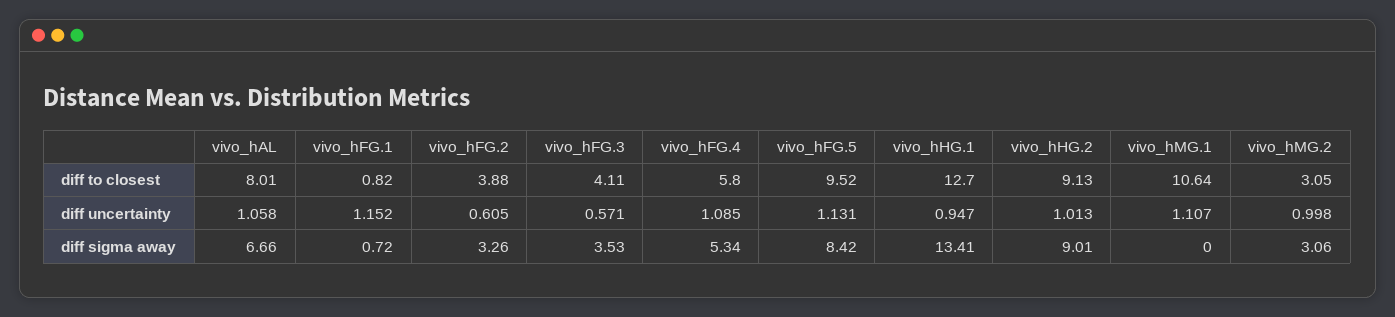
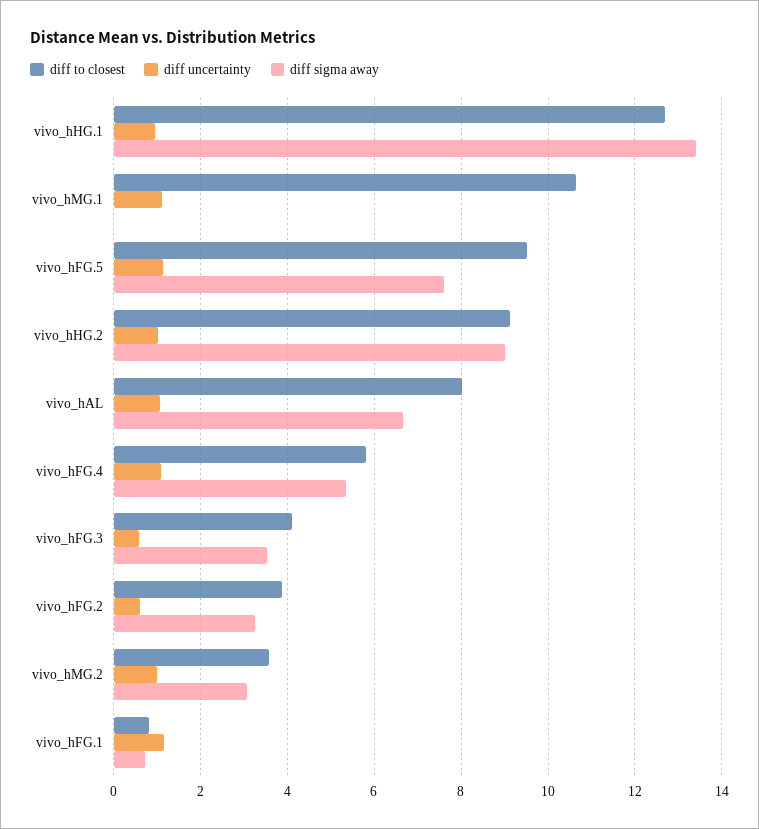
  {
    "diff to closest": {
      "vivo_hAL": 8.01,
      "vivo_hFG.1": 0.82,
      "vivo_hFG.2": 3.88,
      "vivo_hFG.3": 4.11,
      "vivo_hFG.4": 5.8,
      "vivo_hFG.5": 9.52,
      "vivo_hHG.1": 12.7,
      "vivo_hHG.2": 9.13,
      "vivo_hMG.1": 10.64,
-     "vivo_hMG.2": 3.05
+     "vivo_hMG.2": 3.6
    },
    "diff uncertainty": {
      "vivo_hAL": 1.058,
      "vivo_hFG.1": 1.152,
      "vivo_hFG.2": 0.605,
      "vivo_hFG.3": 0.571,
      "vivo_hFG.4": 1.085,
      "vivo_hFG.5": 1.131,
      "vivo_hHG.1": 0.947,
      "vivo_hHG.2": 1.013,
      "vivo_hMG.1": 1.107,
      "vivo_hMG.2": 0.998
    },
    "diff sigma away": {
      "vivo_hAL": 6.66,
      "vivo_hFG.1": 0.72,
      "vivo_hFG.2": 3.26,
      "vivo_hFG.3": 3.53,
      "vivo_hFG.4": 5.34,
-     "vivo_hFG.5": 8.42,
+     "vivo_hFG.5": 7.6,
      "vivo_hHG.1": 13.41,
      "vivo_hHG.2": 9.01,
      "vivo_hMG.1": 0,
      "vivo_hMG.2": 3.06
    }
  }

